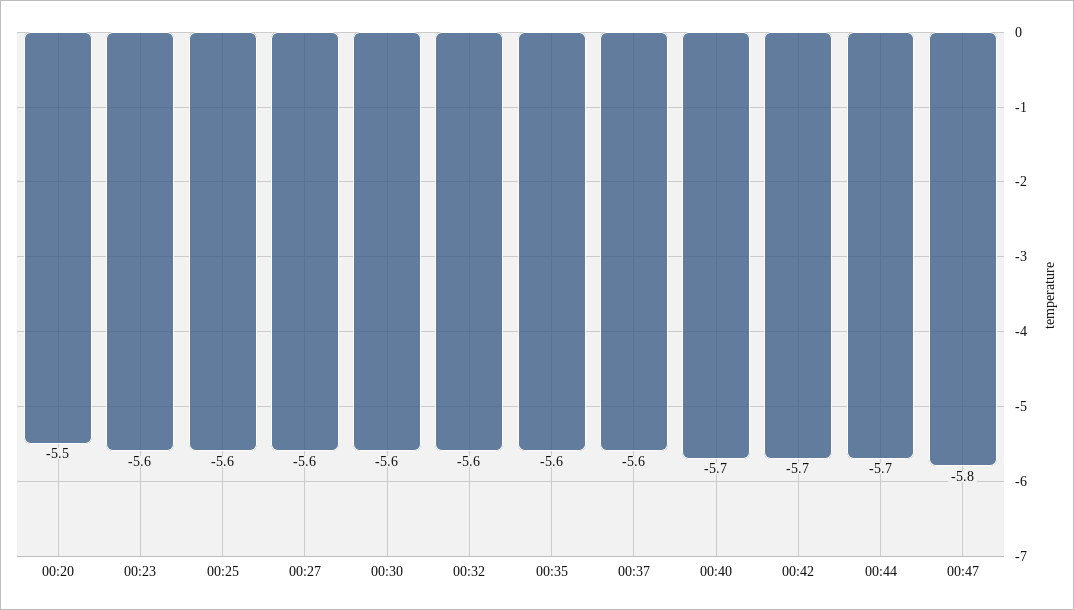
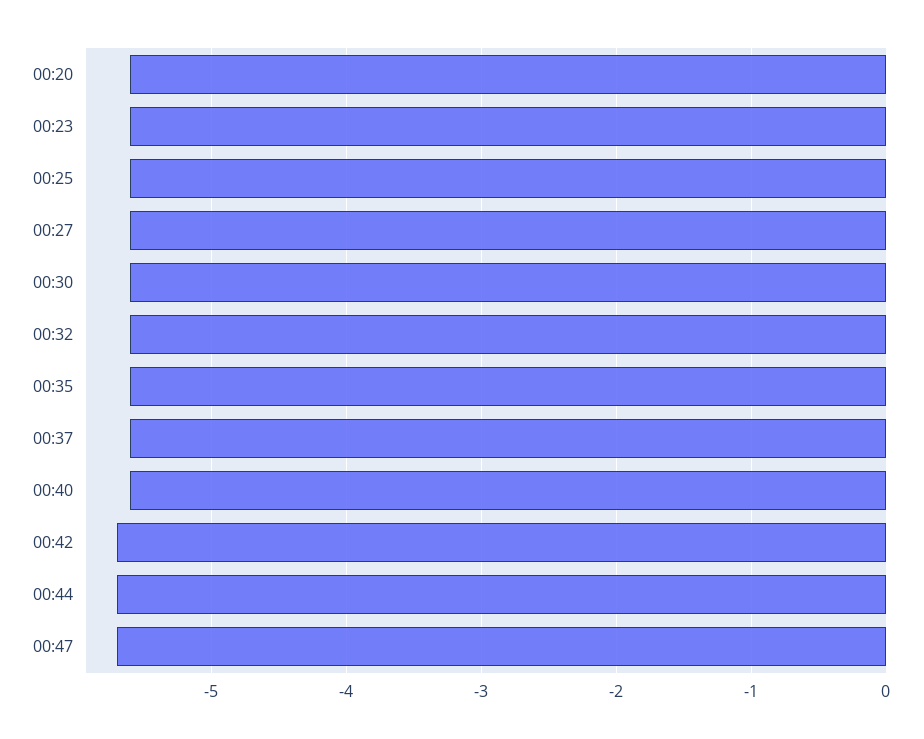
  {
-   "00:20": -5.5,
+   "00:20": -5.6,
    "00:23": -5.6,
    "00:25": -5.6,
    "00:27": -5.6,
    "00:30": -5.6,
    "00:32": -5.6,
    "00:35": -5.6,
    "00:37": -5.6,
-   "00:40": -5.7,
+   "00:40": -5.6,
    "00:42": -5.7,
    "00:44": -5.7,
-   "00:47": -5.8
+   "00:47": -5.7
  }

